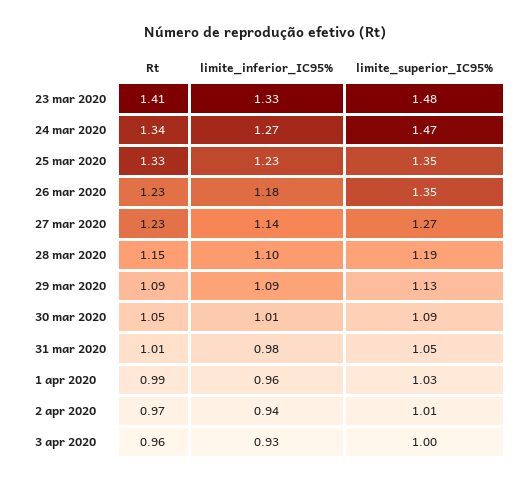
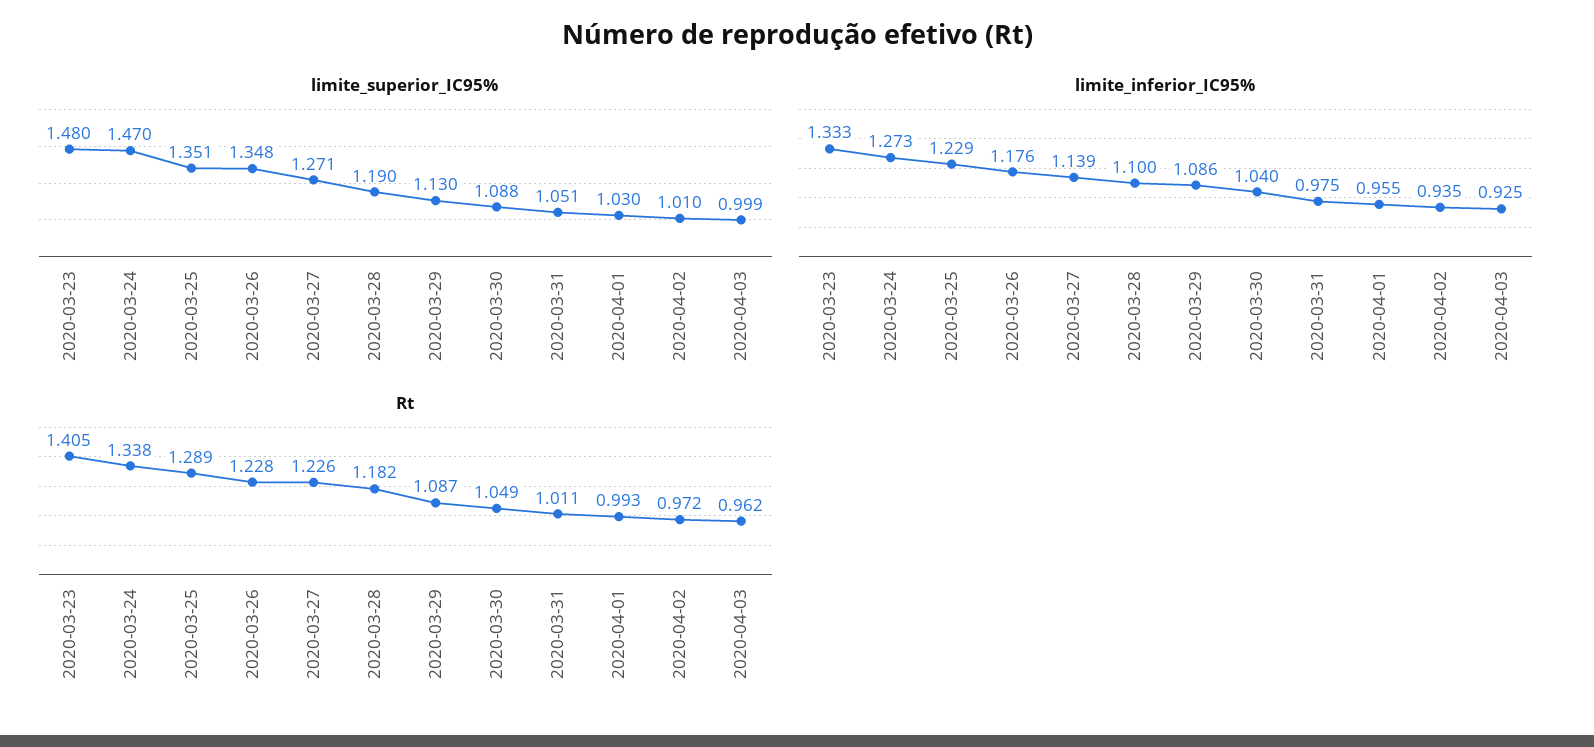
  {
    "Rt": {
      "23 mar 2020": 1.405,
      "24 mar 2020": 1.338,
-     "25 mar 2020": 1.33,
+     "25 mar 2020": 1.289,
      "26 mar 2020": 1.228,
      "27 mar 2020": 1.226,
-     "28 mar 2020": 1.15,
+     "28 mar 2020": 1.182,
      "29 mar 2020": 1.087,
      "30 mar 2020": 1.049,
      "31 mar 2020": 1.011,
      "1 apr 2020": 0.993,
      "2 apr 2020": 0.972,
      "3 apr 2020": 0.962
    },
    "limite_inferior_IC95%": {
      "23 mar 2020": 1.333,
      "24 mar 2020": 1.273,
      "25 mar 2020": 1.229,
      "26 mar 2020": 1.176,
      "27 mar 2020": 1.139,
      "28 mar 2020": 1.1,
      "29 mar 2020": 1.086,
-     "30 mar 2020": 1.01,
+     "30 mar 2020": 1.04,
      "31 mar 2020": 0.975,
      "1 apr 2020": 0.955,
      "2 apr 2020": 0.935,
      "3 apr 2020": 0.925
    },
    "limite_superior_IC95%": {
      "23 mar 2020": 1.48,
      "24 mar 2020": 1.47,
      "25 mar 2020": 1.351,
      "26 mar 2020": 1.348,
      "27 mar 2020": 1.271,
      "28 mar 2020": 1.19,
      "29 mar 2020": 1.13,
      "30 mar 2020": 1.088,
      "31 mar 2020": 1.051,
      "1 apr 2020": 1.03,
      "2 apr 2020": 1.01,
      "3 apr 2020": 0.999
    }
  }

